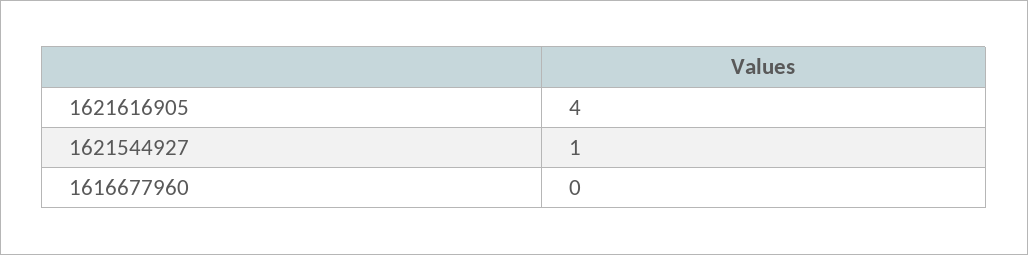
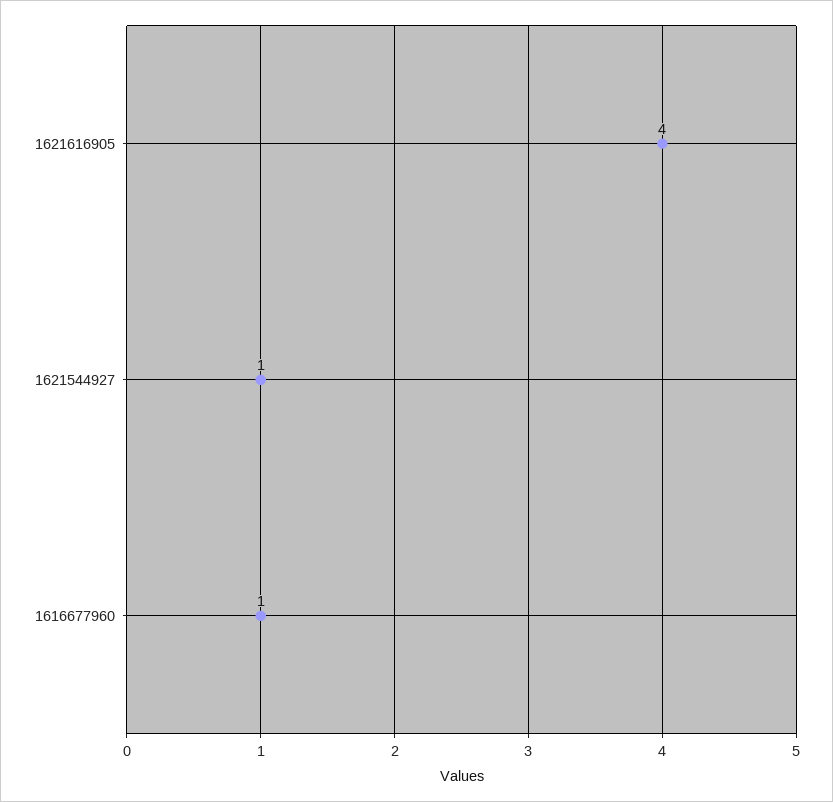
  {
    "1621616905": 4,
    "1621544927": 1,
-   "1616677960": 0
+   "1616677960": 1
  }

